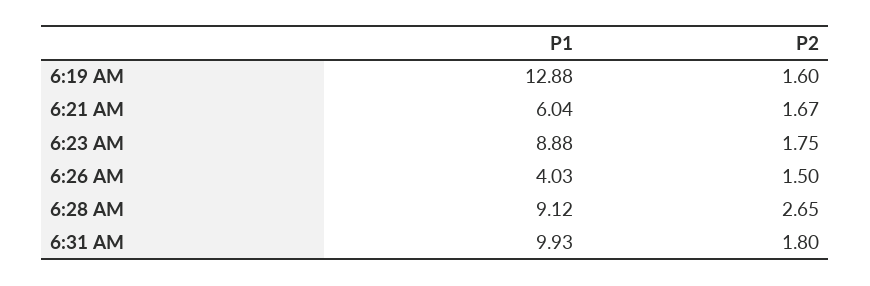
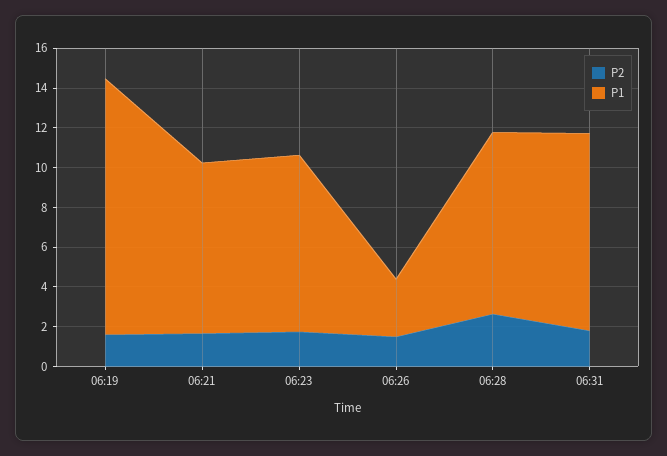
  {
    "P1": {
      "6:19 AM": 12.88,
-     "6:21 AM": 6.04,
+     "6:21 AM": 8.5,
      "6:23 AM": 8.88,
-     "6:26 AM": 4.03,
+     "6:26 AM": 3,
      "6:28 AM": 9.12,
      "6:31 AM": 9.93
    },
    "P2": {
      "6:19 AM": 1.6,
      "6:21 AM": 1.67,
      "6:23 AM": 1.75,
      "6:26 AM": 1.5,
      "6:28 AM": 2.65,
      "6:31 AM": 1.8
    }
  }

